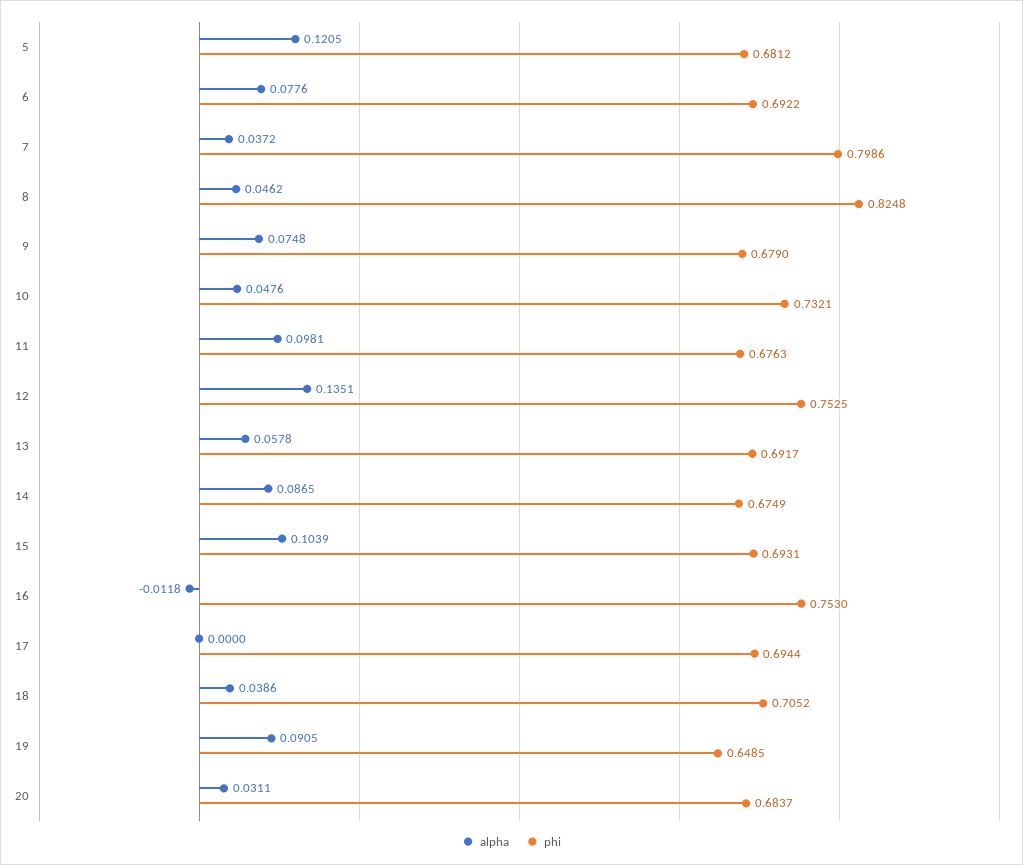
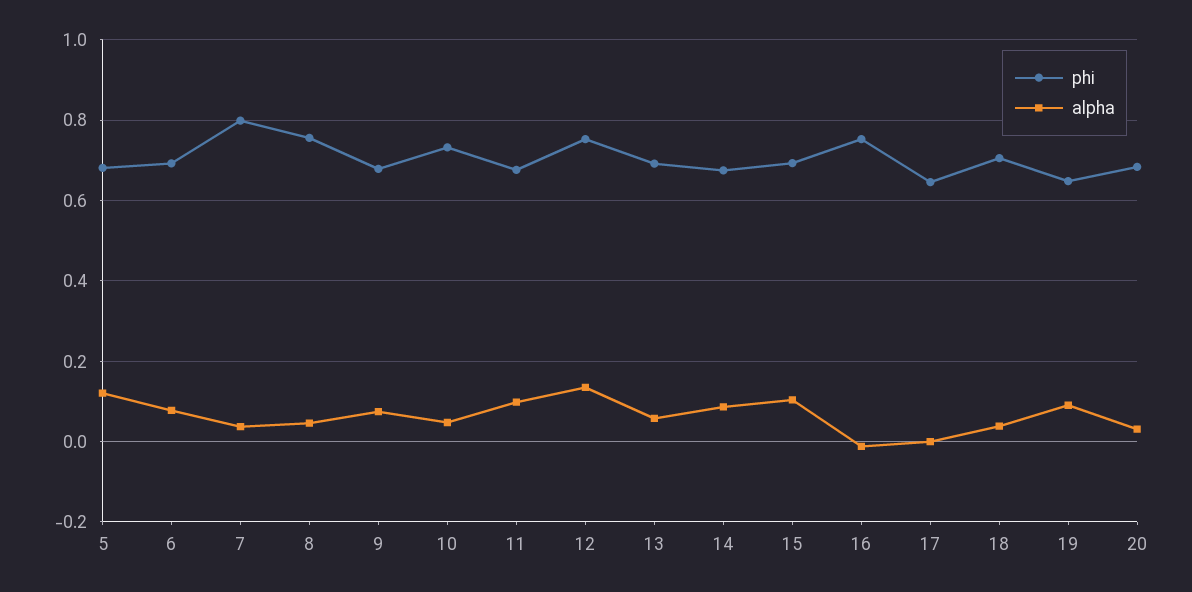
  {
    "alpha": {
      "5": 0.1205,
      "6": 0.0776,
      "7": 0.0372,
      "8": 0.0462,
      "9": 0.0748,
      "10": 0.0476,
      "11": 0.0981,
      "12": 0.1351,
      "13": 0.0578,
      "14": 0.0865,
      "15": 0.1039,
      "16": -0.0118,
      "17": 0,
      "18": 0.0386,
      "19": 0.0905,
      "20": 0.0311
    },
    "phi": {
      "5": 0.6812,
      "6": 0.6922,
      "7": 0.7986,
-     "8": 0.8248,
+     "8": 0.76,
      "9": 0.679,
      "10": 0.7321,
      "11": 0.6763,
      "12": 0.7525,
      "13": 0.6917,
      "14": 0.6749,
      "15": 0.6931,
      "16": 0.753,
-     "17": 0.6944,
+     "17": 0.64,
      "18": 0.7052,
      "19": 0.6485,
      "20": 0.6837
    }
  }

